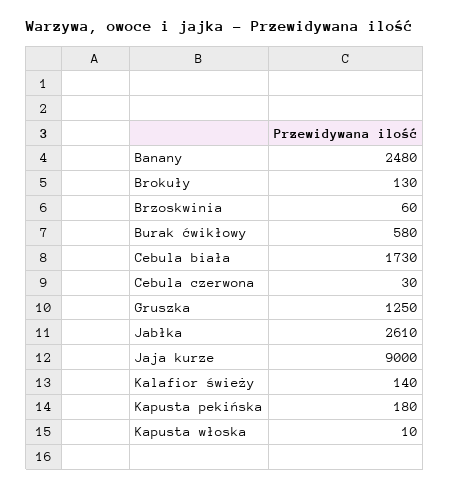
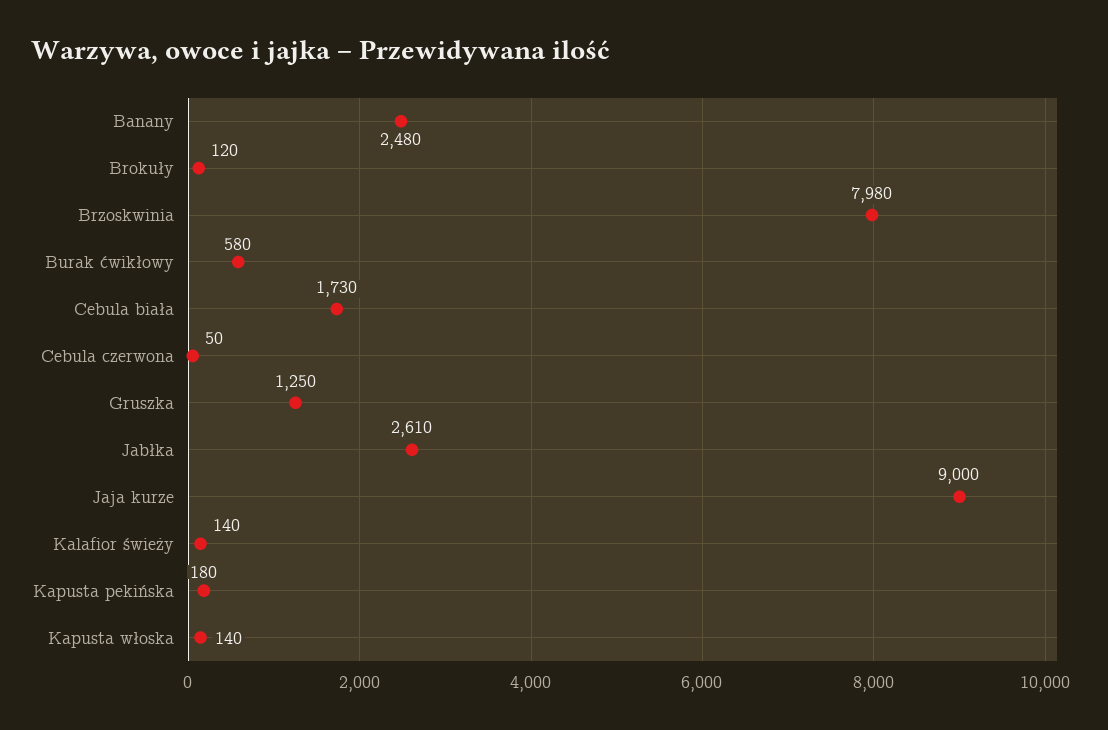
  {
    "Banany": 2480,
-   "Brokuły": 130,
+   "Brokuły": 120,
-   "Brzoskwinia": 60,
+   "Brzoskwinia": 7980,
    "Burak ćwikłowy": 580,
    "Cebula biała": 1730,
-   "Cebula czerwona": 30,
+   "Cebula czerwona": 50,
    "Gruszka": 1250,
    "Jabłka": 2610,
    "Jaja kurze": 9000,
    "Kalafior świeży": 140,
    "Kapusta pekińska": 180,
-   "Kapusta włoska": 10
+   "Kapusta włoska": 140
  }

